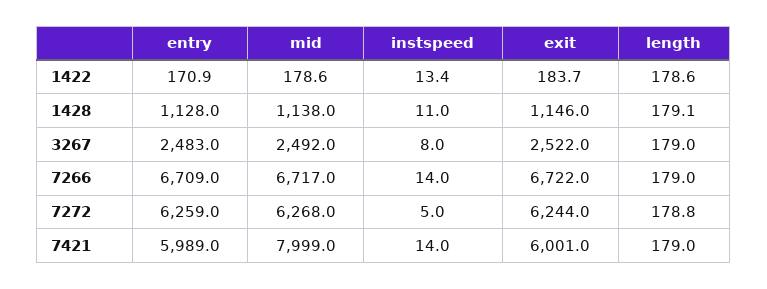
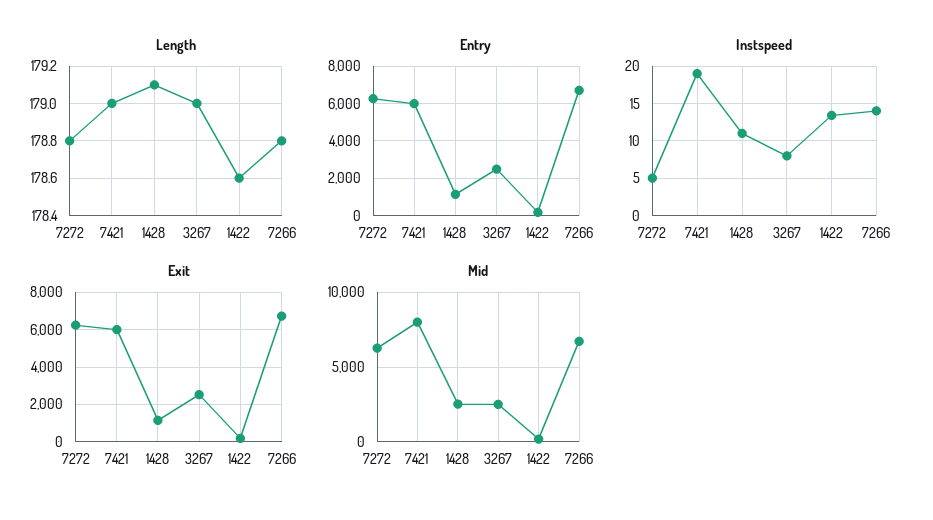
  {
    "entry": {
      "1422": 170.9,
      "1428": 1128,
      "3267": 2483,
      "7266": 6709,
      "7272": 6259,
      "7421": 5989
    },
    "mid": {
      "1422": 178.6,
-     "1428": 1138,
+     "1428": 2500,
      "3267": 2492,
      "7266": 6717,
      "7272": 6268,
      "7421": 7999
    },
    "instspeed": {
      "1422": 13.4,
      "1428": 11,
      "3267": 8,
      "7266": 14,
      "7272": 5,
-     "7421": 14
+     "7421": 19
    },
    "exit": {
      "1422": 183.7,
      "1428": 1146,
      "3267": 2522,
      "7266": 6722,
      "7272": 6244,
      "7421": 6001
    },
    "length": {
      "1422": 178.6,
      "1428": 179.1,
      "3267": 179,
-     "7266": 179,
+     "7266": 178.8,
      "7272": 178.8,
      "7421": 179
    }
  }

